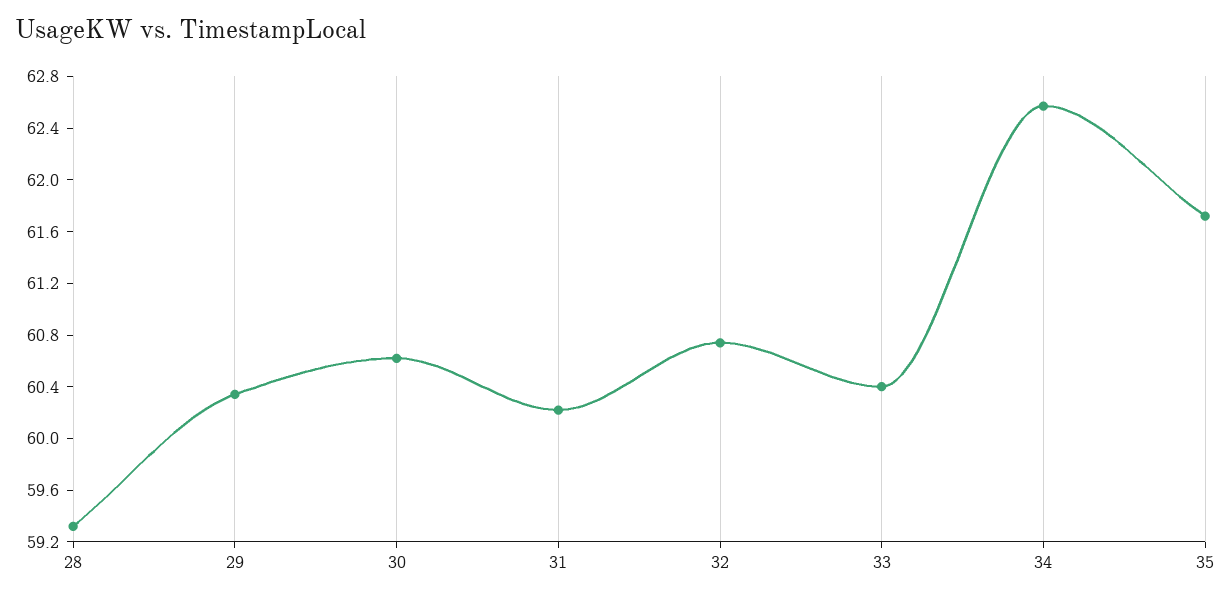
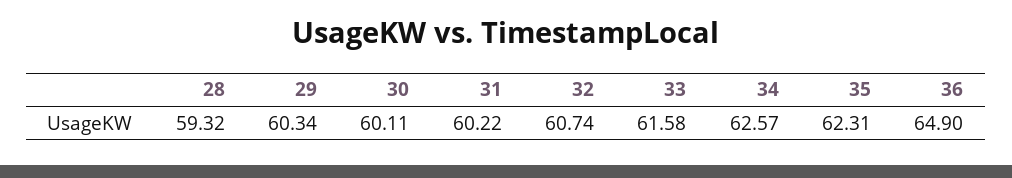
  {
    "28": 59.32,
    "29": 60.34,
-   "30": 60.6,
+   "30": 60.11,
    "31": 60.22,
    "32": 60.74,
-   "33": 60.4,
+   "33": 61.58,
    "34": 62.57,
-   "35": 61.7
+   "35": 62.31,
+   "36": 64.9
  }

